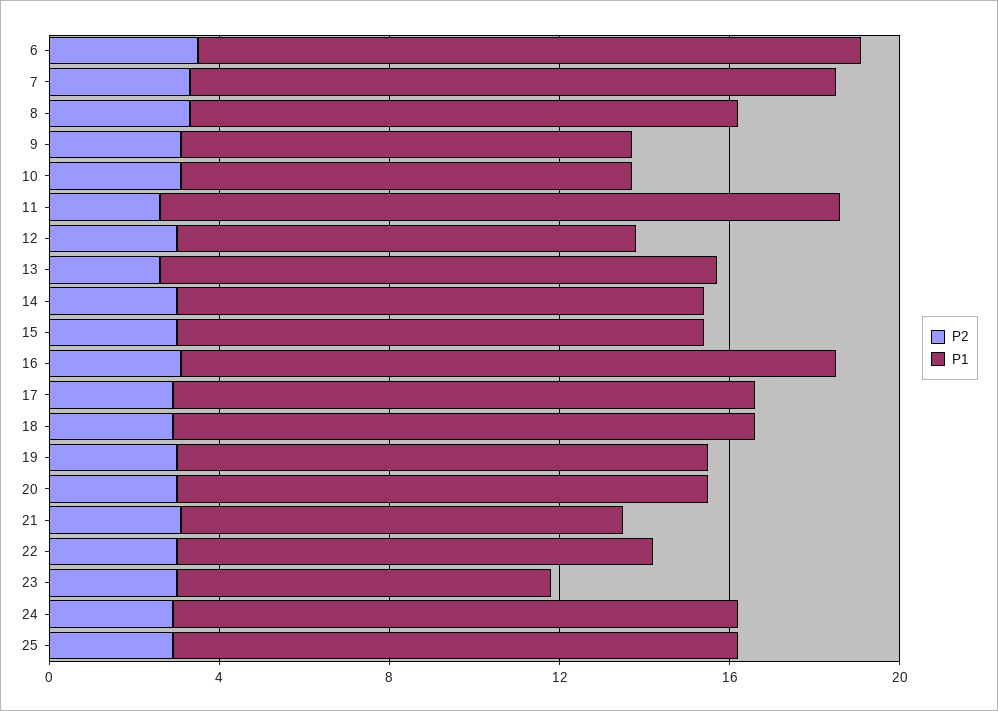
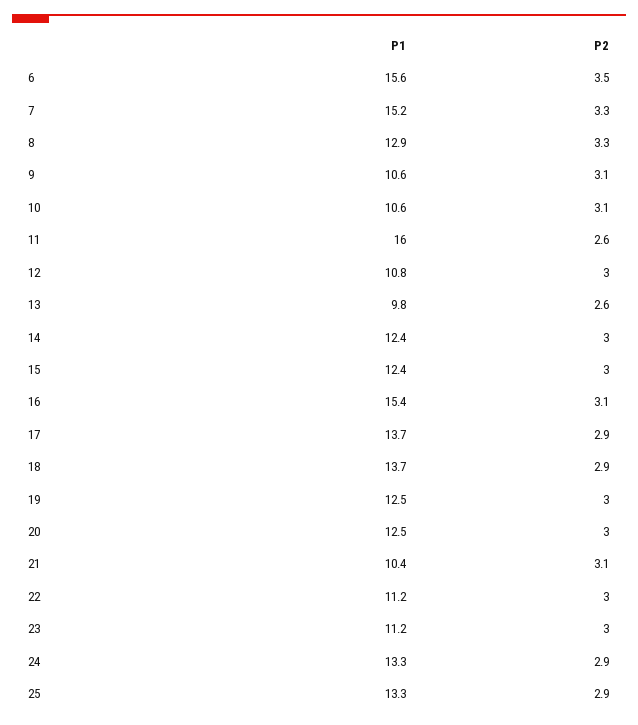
  {
    "P2": {
      "6": 3.5,
      "7": 3.3,
      "8": 3.3,
      "9": 3.1,
      "10": 3.1,
      "11": 2.6,
      "12": 3,
      "13": 2.6,
      "14": 3,
      "15": 3,
      "16": 3.1,
      "17": 2.9,
      "18": 2.9,
      "19": 3,
      "20": 3,
      "21": 3.1,
      "22": 3,
      "23": 3,
      "24": 2.9,
      "25": 2.9
    },
    "P1": {
      "6": 15.6,
      "7": 15.2,
      "8": 12.9,
      "9": 10.6,
      "10": 10.6,
      "11": 16,
      "12": 10.8,
-     "13": 13,
+     "13": 9.8,
      "14": 12.4,
      "15": 12.4,
      "16": 15.4,
      "17": 13.7,
      "18": 13.7,
      "19": 12.5,
      "20": 12.5,
      "21": 10.4,
      "22": 11.2,
-     "23": 9,
+     "23": 11.2,
      "24": 13.3,
      "25": 13.3
    }
  }

